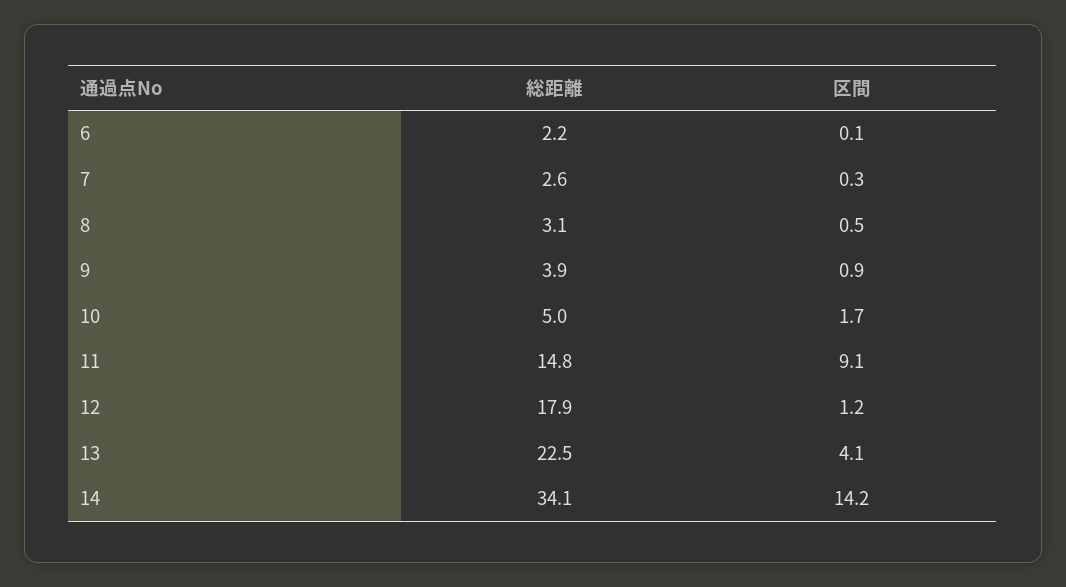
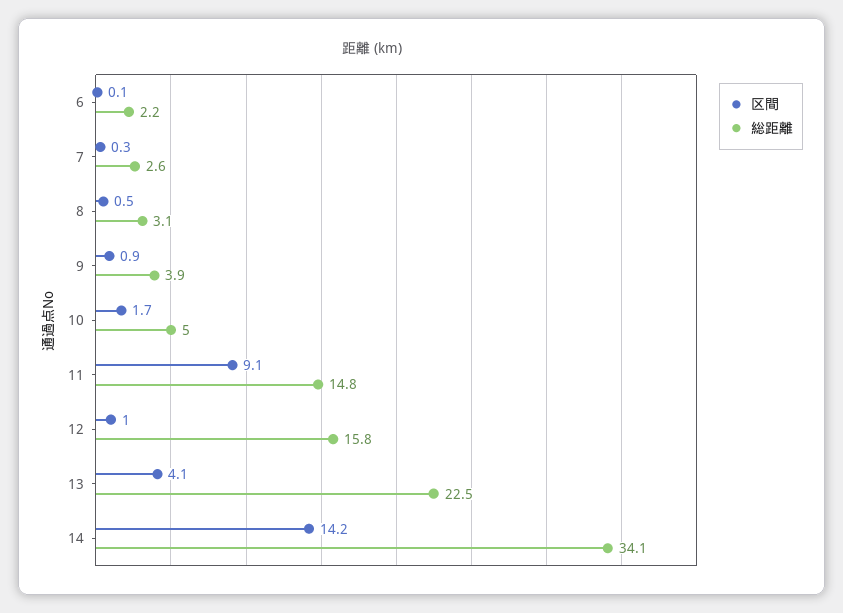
  {
    "総距離": {
      "6": 2.2,
      "7": 2.6,
      "8": 3.1,
      "9": 3.9,
      "10": 5,
      "11": 14.8,
-     "12": 17.9,
+     "12": 15.8,
      "13": 22.5,
      "14": 34.1
    },
    "区間": {
      "6": 0.1,
      "7": 0.3,
      "8": 0.5,
      "9": 0.9,
      "10": 1.7,
      "11": 9.1,
-     "12": 1.2,
+     "12": 1,
      "13": 4.1,
      "14": 14.2
    }
  }

